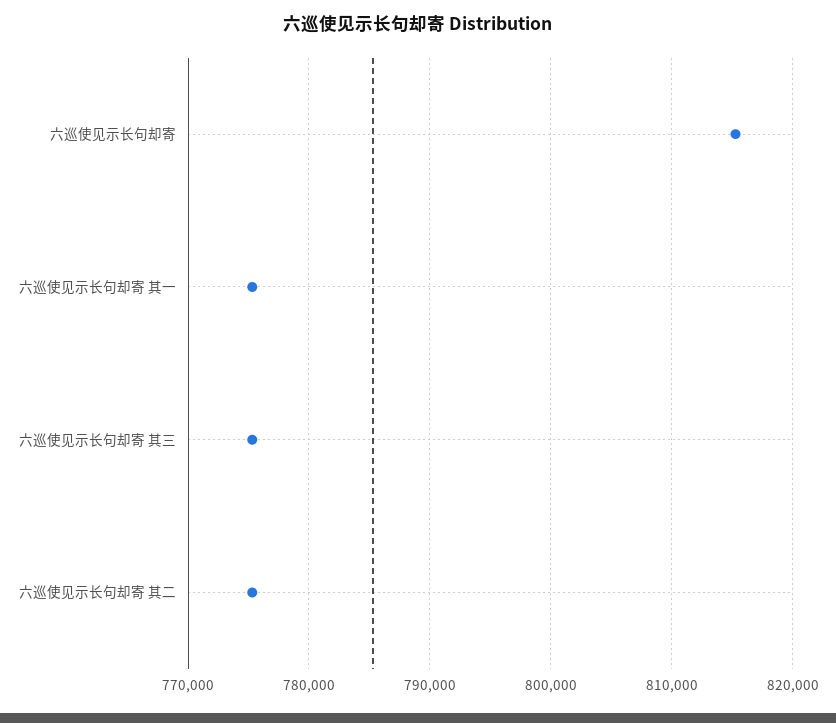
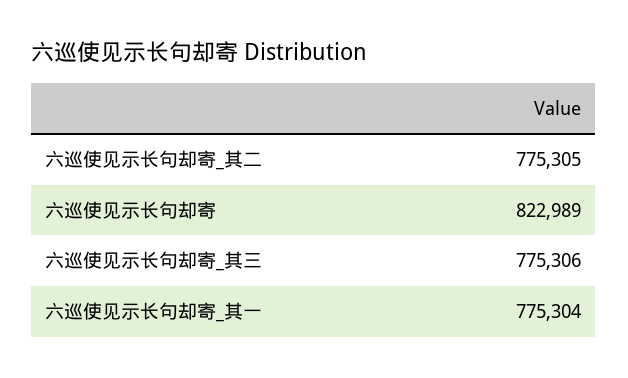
  {
-   "六巡使见示长句却寄": 815000,
+   "六巡使见示长句却寄": 822989,
    "六巡使见示长句却寄 其一": 775304,
    "六巡使见示长句却寄 其三": 775306,
    "六巡使见示长句却寄 其二": 775305
  }

